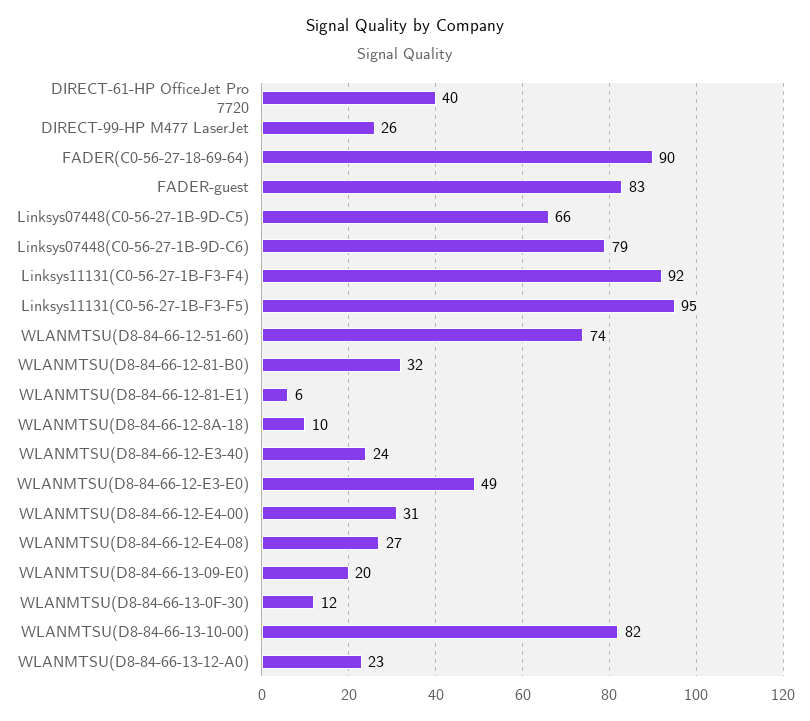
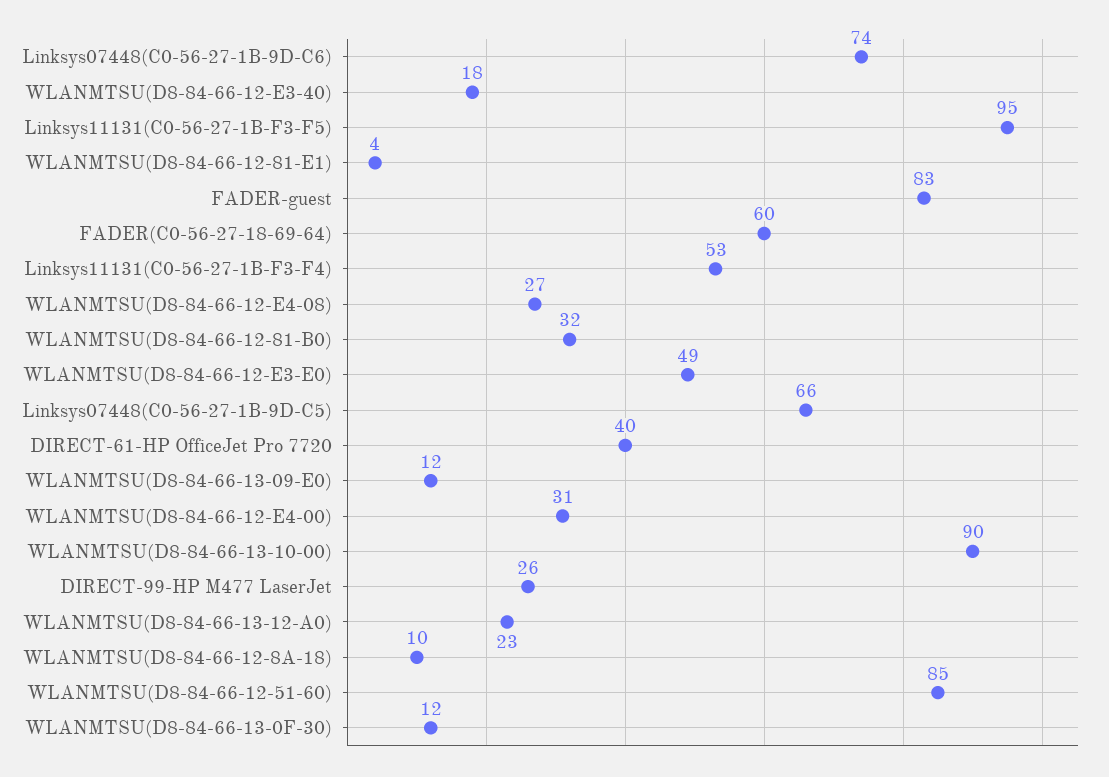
  {
    "DIRECT-61-HP OfficeJet Pro 7720": 40,
    "DIRECT-99-HP M477 LaserJet": 26,
-   "FADER(C0-56-27-18-69-64)": 90,
+   "FADER(C0-56-27-18-69-64)": 60,
    "FADER-guest": 83,
    "Linksys07448(C0-56-27-1B-9D-C5)": 66,
-   "Linksys07448(C0-56-27-1B-9D-C6)": 79,
+   "Linksys07448(C0-56-27-1B-9D-C6)": 74,
-   "Linksys11131(C0-56-27-1B-F3-F4)": 92,
+   "Linksys11131(C0-56-27-1B-F3-F4)": 53,
    "Linksys11131(C0-56-27-1B-F3-F5)": 95,
-   "WLANMTSU(D8-84-66-12-51-60)": 74,
+   "WLANMTSU(D8-84-66-12-51-60)": 85,
    "WLANMTSU(D8-84-66-12-81-B0)": 32,
-   "WLANMTSU(D8-84-66-12-81-E1)": 6,
+   "WLANMTSU(D8-84-66-12-81-E1)": 4,
    "WLANMTSU(D8-84-66-12-8A-18)": 10,
-   "WLANMTSU(D8-84-66-12-E3-40)": 24,
+   "WLANMTSU(D8-84-66-12-E3-40)": 18,
    "WLANMTSU(D8-84-66-12-E3-E0)": 49,
    "WLANMTSU(D8-84-66-12-E4-00)": 31,
    "WLANMTSU(D8-84-66-12-E4-08)": 27,
-   "WLANMTSU(D8-84-66-13-09-E0)": 20,
+   "WLANMTSU(D8-84-66-13-09-E0)": 12,
    "WLANMTSU(D8-84-66-13-0F-30)": 12,
-   "WLANMTSU(D8-84-66-13-10-00)": 82,
+   "WLANMTSU(D8-84-66-13-10-00)": 90,
    "WLANMTSU(D8-84-66-13-12-A0)": 23
  }

